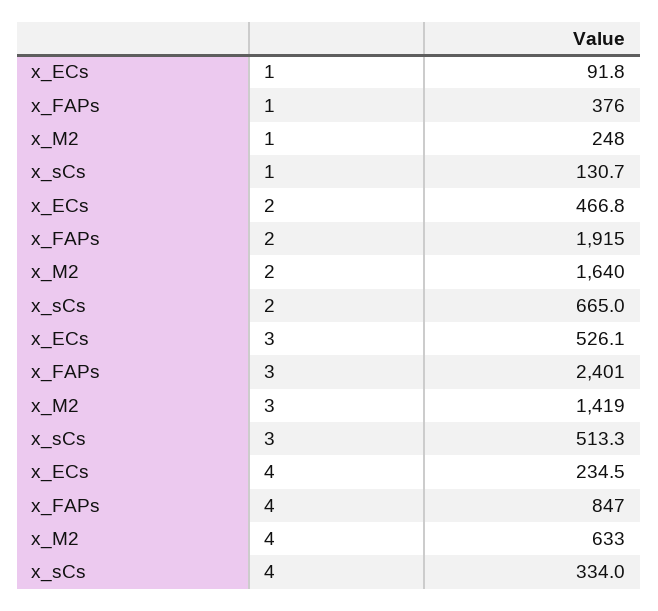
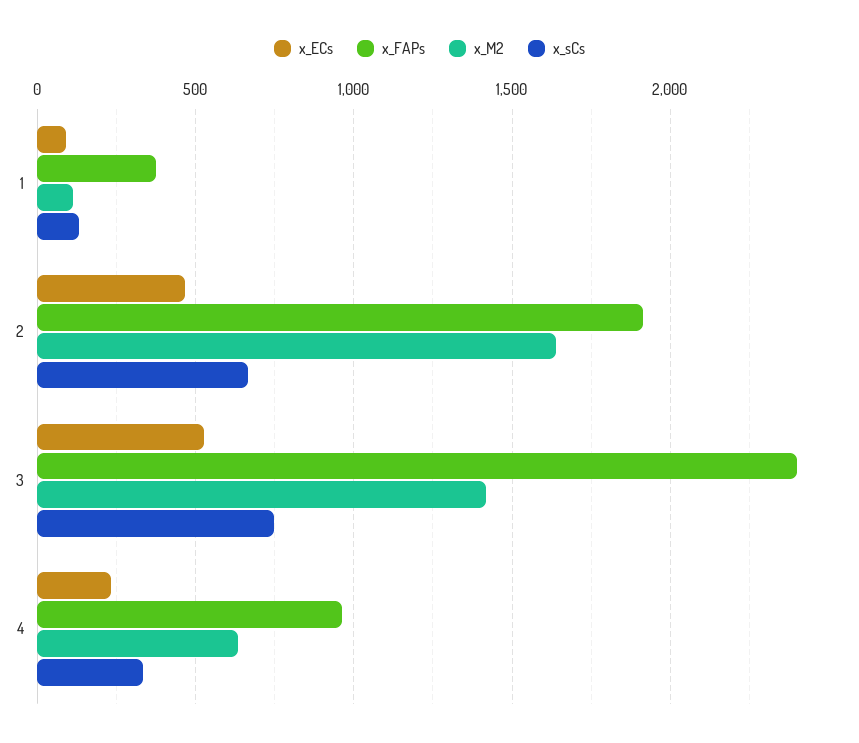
  {
    "x_ECs": {
      "1": 91.8,
      "2": 466.8,
      "3": 526.1,
      "4": 234.5
    },
    "x_FAPs": {
      "1": 376,
      "2": 1915,
      "3": 2401,
-     "4": 847
+     "4": 950
    },
    "x_M2": {
-     "1": 248,
+     "1": 100,
      "2": 1640,
      "3": 1419,
      "4": 633
    },
    "x_sCs": {
      "1": 130.7,
      "2": 665,
-     "3": 513.3,
+     "3": 750,
      "4": 334
    }
  }

